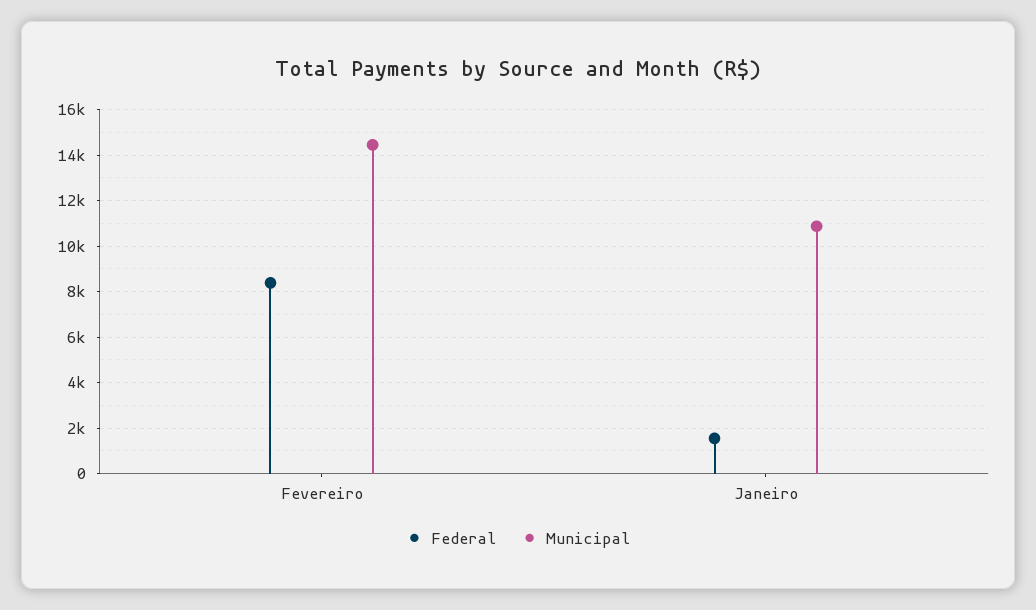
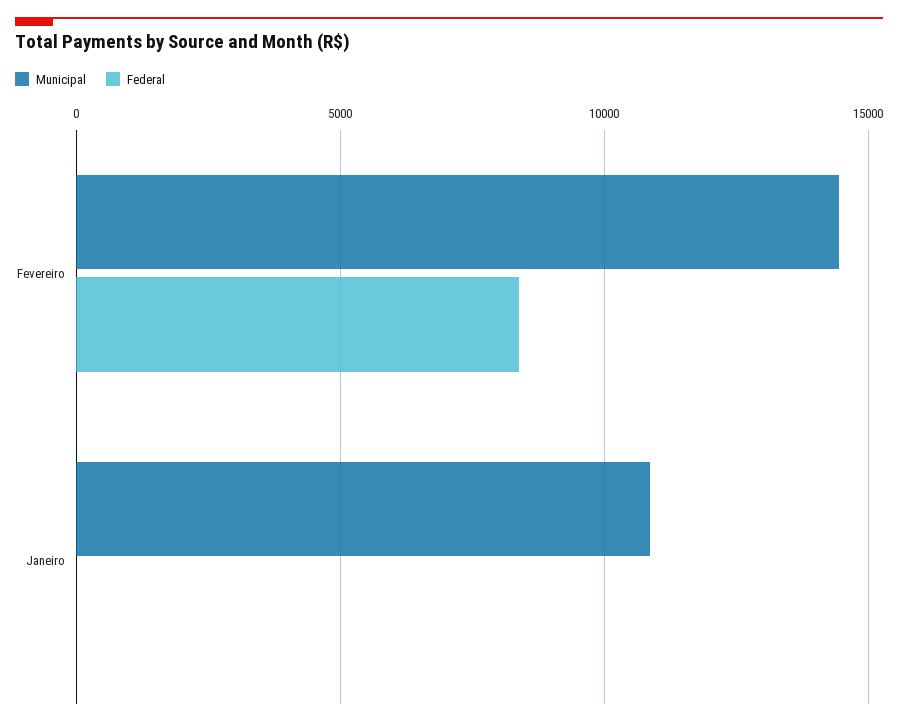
  {
    "Federal": {
      "Fevereiro": 8500,
-     "Janeiro": 1500
+     "Janeiro": 0
    },
    "Municipal": {
      "Fevereiro": 14500,
      "Janeiro": 11000
    }
  }

